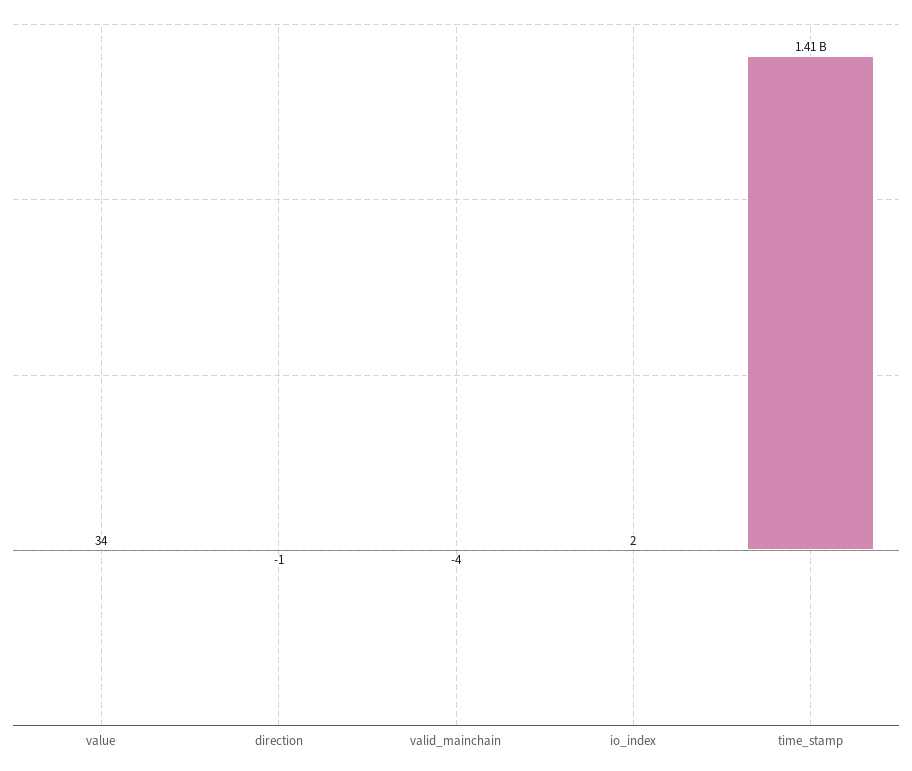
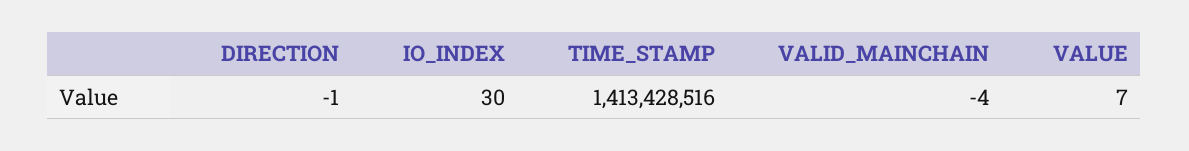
  {
-   "value": 34,
+   "value": 7,
    "direction": -1,
    "valid_mainchain": -4,
-   "io_index": 2,
+   "io_index": 30,
    "time_stamp": 1413428516
  }

